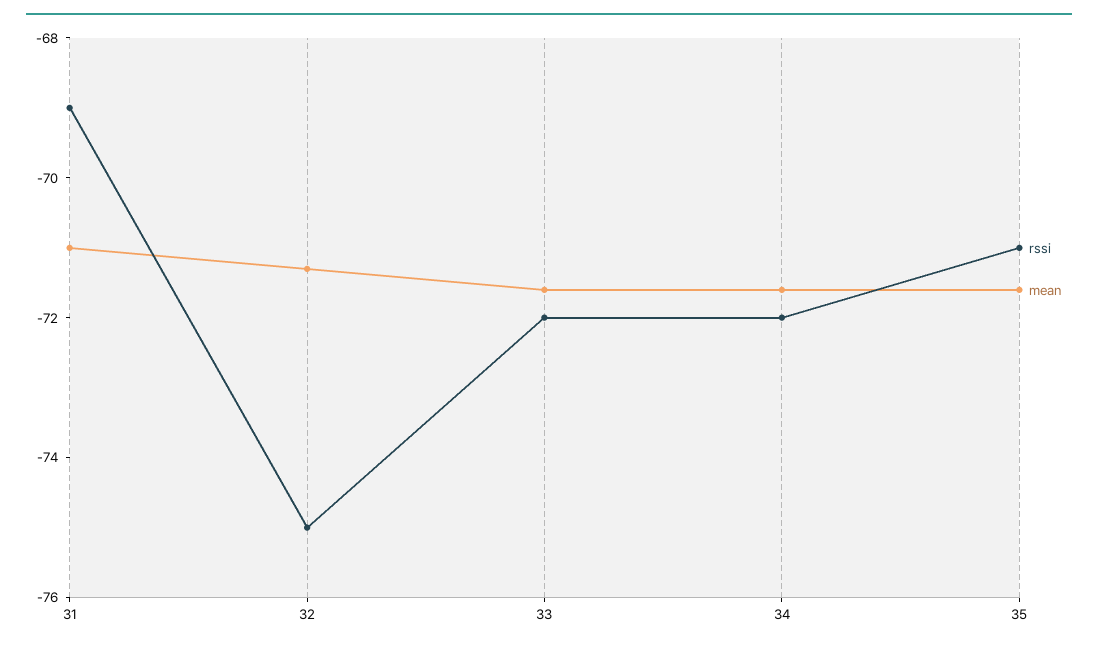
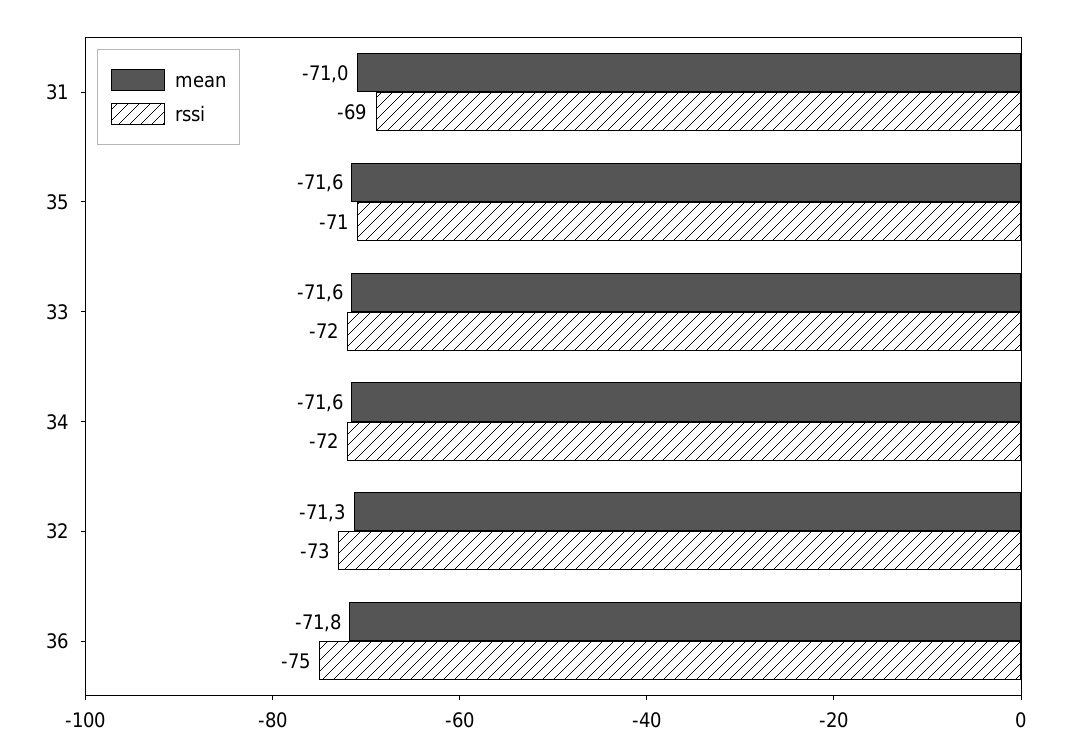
  {
    "rssi": {
      "31": -69,
-     "32": -75,
+     "32": -73,
      "33": -72,
      "34": -72,
-     "35": -71
+     "35": -71,
+     "36": -75
    },
    "mean": {
      "31": -71,
      "32": -71.3,
      "33": -71.6,
      "34": -71.6,
-     "35": -71.6
+     "35": -71.6,
+     "36": -71.8
    }
  }

